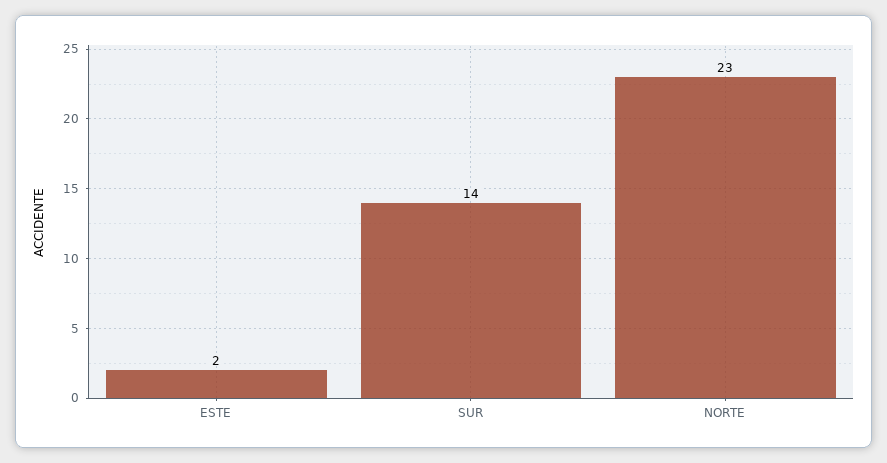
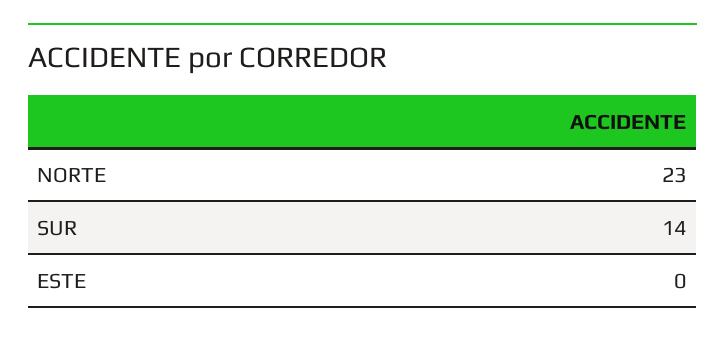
  {
-   "ESTE": 2,
+   "ESTE": 0,
    "SUR": 14,
    "NORTE": 23
  }

